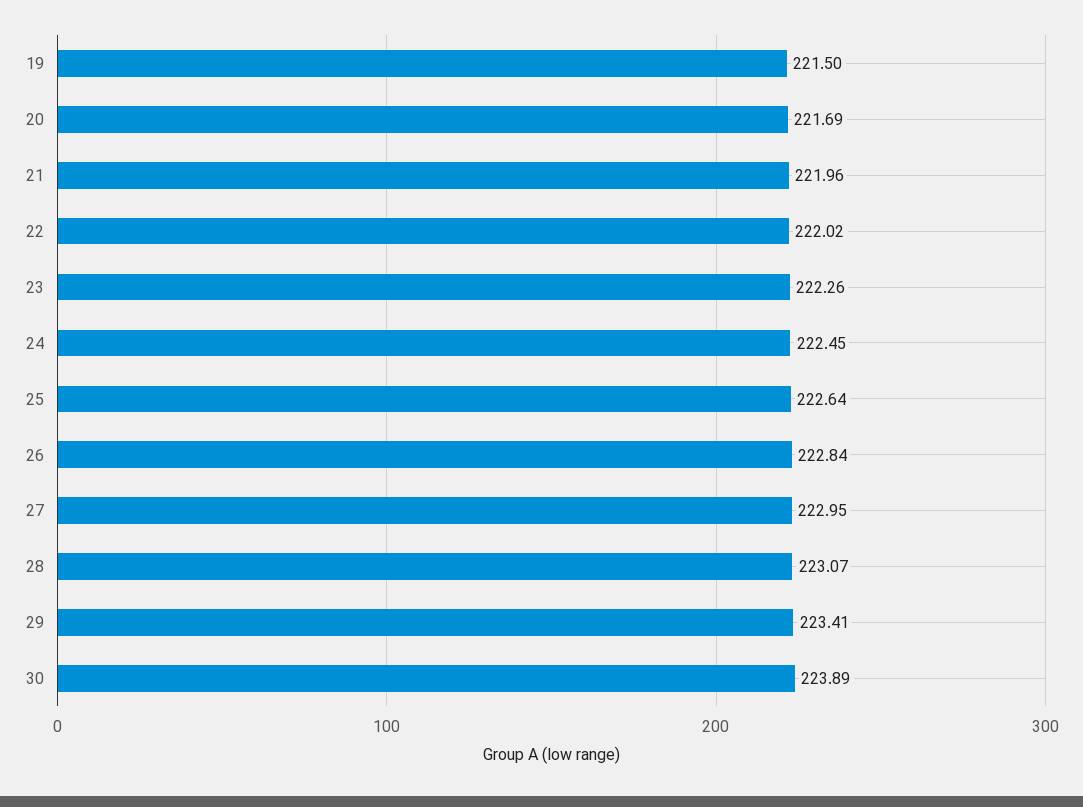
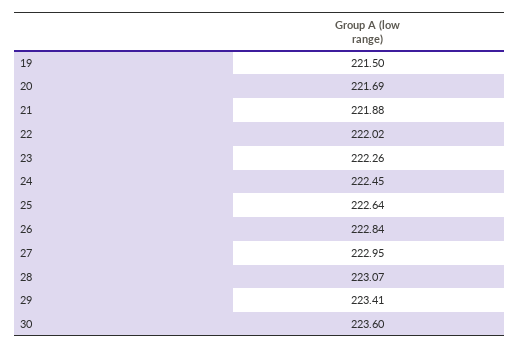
  {
    "19": 221.5,
    "20": 221.69,
-   "21": 221.96,
+   "21": 221.88,
    "22": 222.02,
    "23": 222.26,
    "24": 222.45,
    "25": 222.64,
    "26": 222.84,
    "27": 222.95,
    "28": 223.07,
    "29": 223.41,
-   "30": 223.89
+   "30": 223.6
  }

